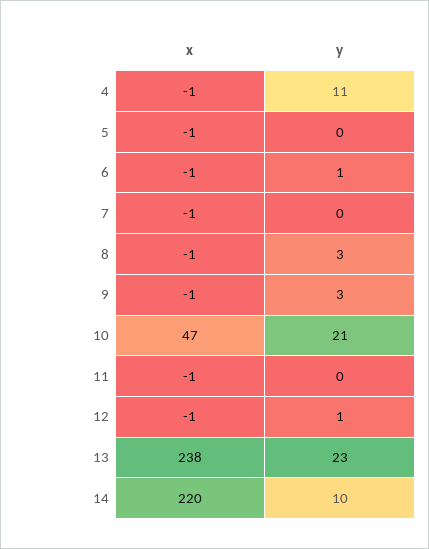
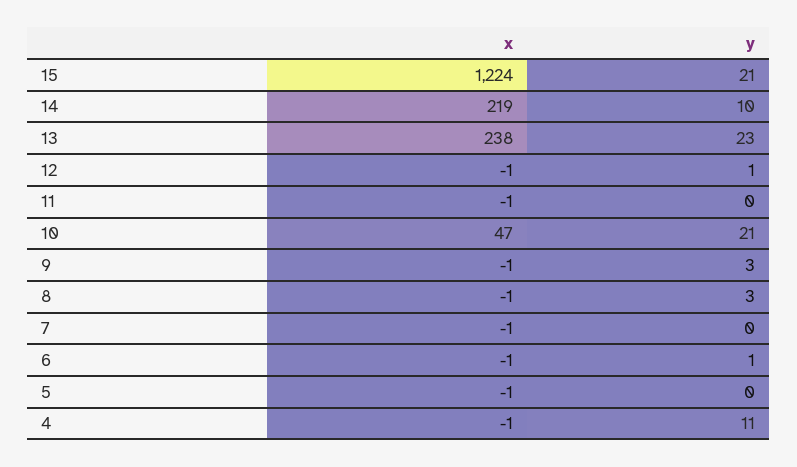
  {
    "x": {
      "4": -1,
      "5": -1,
      "6": -1,
      "7": -1,
      "8": -1,
      "9": -1,
      "10": 47,
      "11": -1,
      "12": -1,
      "13": 238,
-     "14": 220
+     "14": 219,
+     "15": 1224
    },
    "y": {
      "4": 11,
      "5": 0,
      "6": 1,
      "7": 0,
      "8": 3,
      "9": 3,
      "10": 21,
      "11": 0,
      "12": 1,
      "13": 23,
-     "14": 10
+     "14": 10,
+     "15": 21
    }
  }

